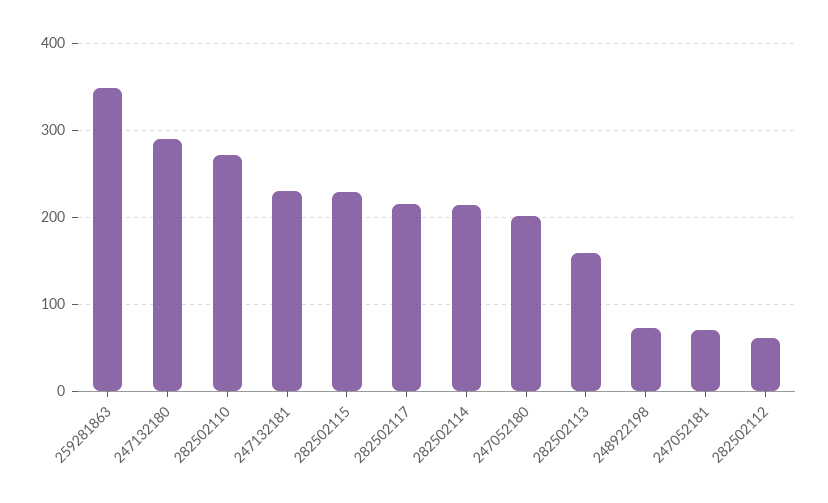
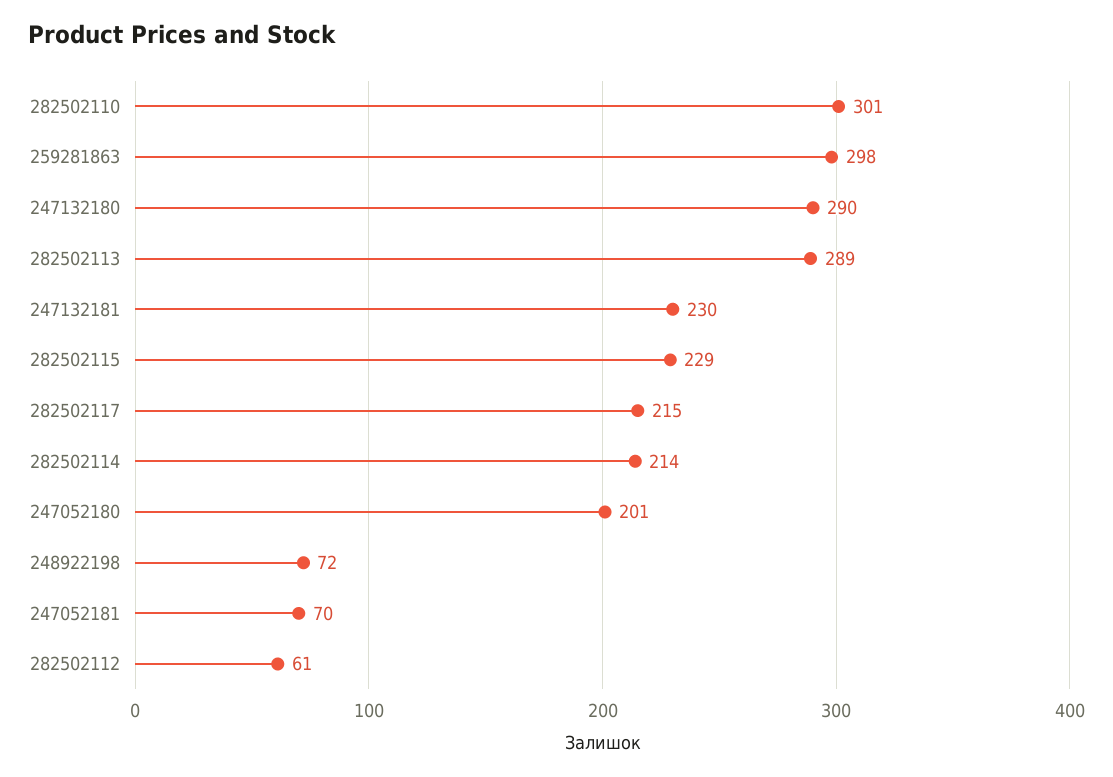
  {
-   "259281863": 350,
+   "259281863": 298,
    "247132180": 290,
-   "282502110": 270,
+   "282502110": 301,
    "247132181": 230,
    "282502115": 229,
    "282502117": 215,
    "282502114": 214,
    "247052180": 201,
-   "282502113": 160,
+   "282502113": 289,
    "248922198": 72,
    "247052181": 70,
    "282502112": 61
  }

